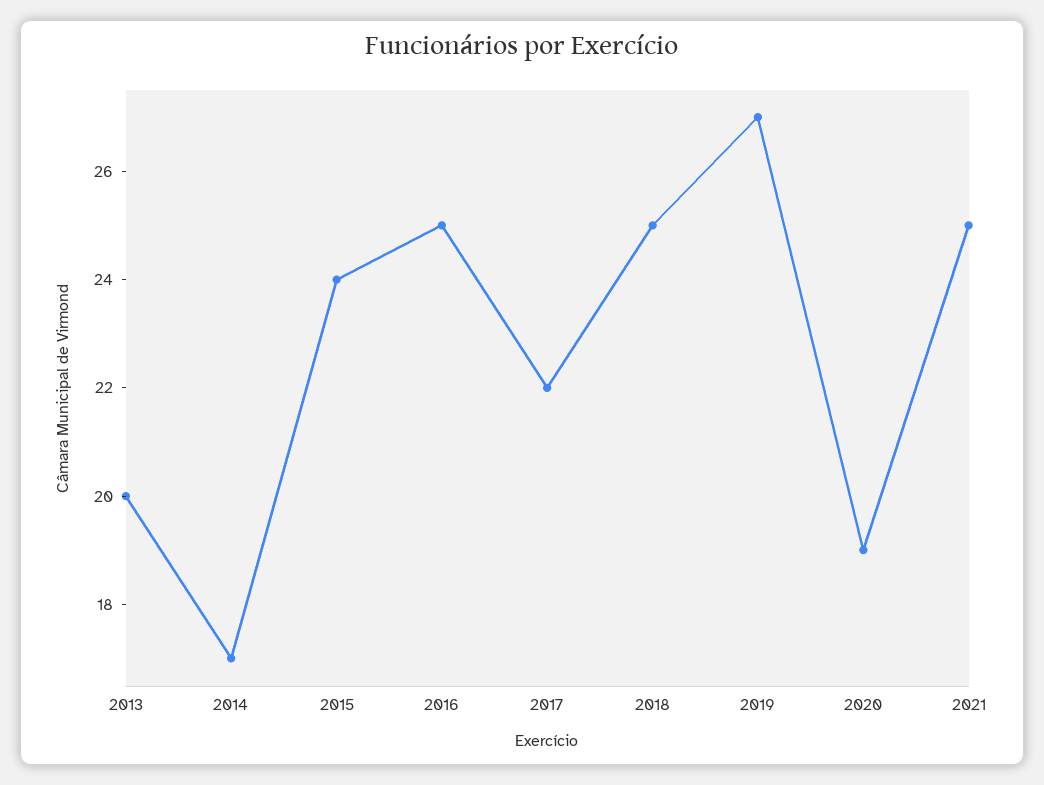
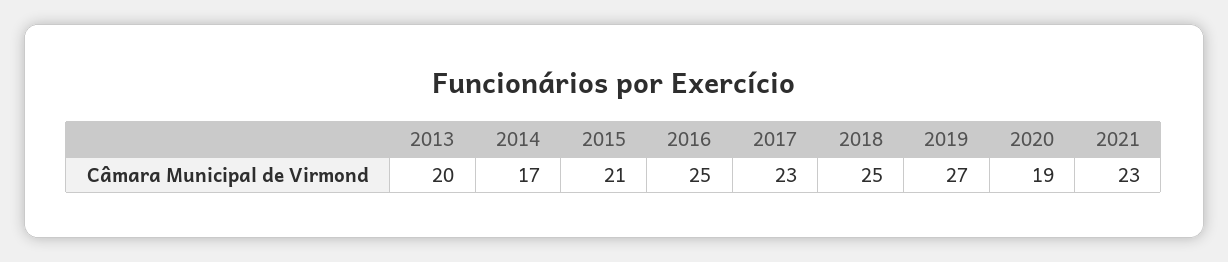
  {
    "2013": 20,
    "2014": 17,
-   "2015": 24,
+   "2015": 21,
    "2016": 25,
-   "2017": 22,
+   "2017": 23,
    "2018": 25,
    "2019": 27,
    "2020": 19,
-   "2021": 25
+   "2021": 23
  }

